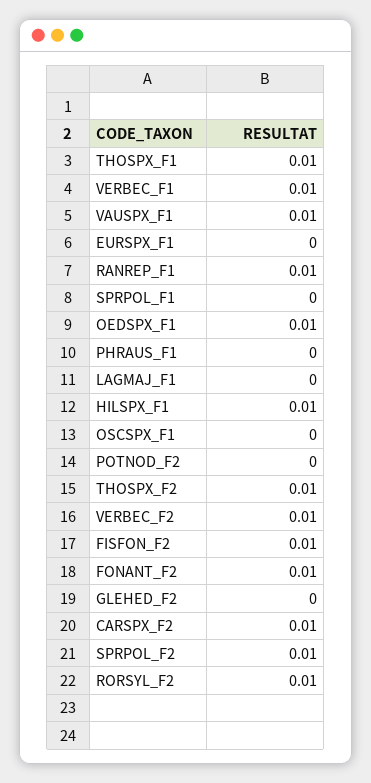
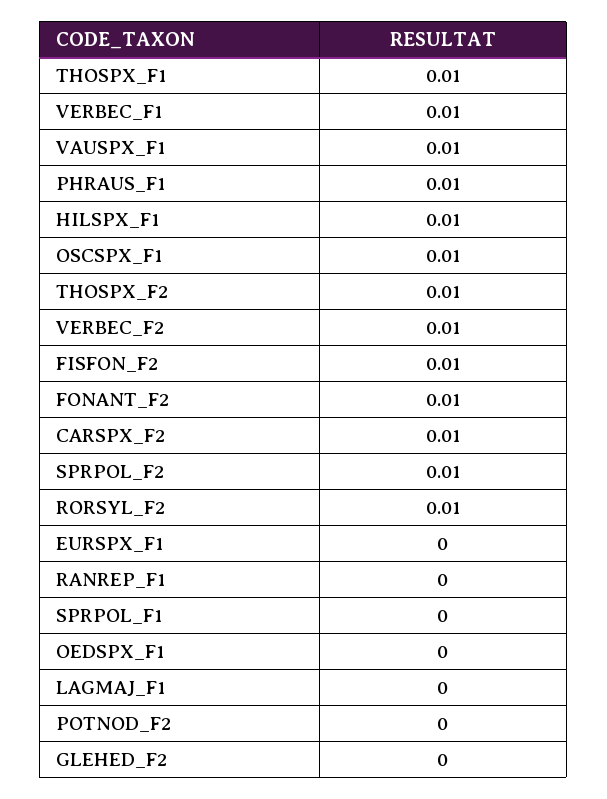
  {
    "THOSPX_F1": 0.01,
    "VERBEC_F1": 0.01,
    "VAUSPX_F1": 0.01,
    "EURSPX_F1": 0,
-   "RANREP_F1": 0.01,
+   "RANREP_F1": 0,
    "SPRPOL_F1": 0,
-   "OEDSPX_F1": 0.01,
+   "OEDSPX_F1": 0,
-   "PHRAUS_F1": 0,
+   "PHRAUS_F1": 0.01,
    "LAGMAJ_F1": 0,
    "HILSPX_F1": 0.01,
-   "OSCSPX_F1": 0,
+   "OSCSPX_F1": 0.01,
    "POTNOD_F2": 0,
    "THOSPX_F2": 0.01,
    "VERBEC_F2": 0.01,
    "FISFON_F2": 0.01,
    "FONANT_F2": 0.01,
    "GLEHED_F2": 0,
    "CARSPX_F2": 0.01,
    "SPRPOL_F2": 0.01,
    "RORSYL_F2": 0.01
  }

